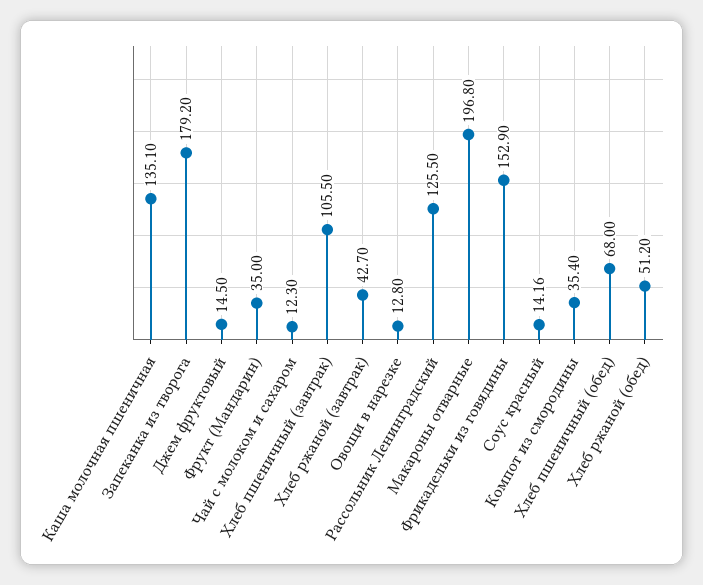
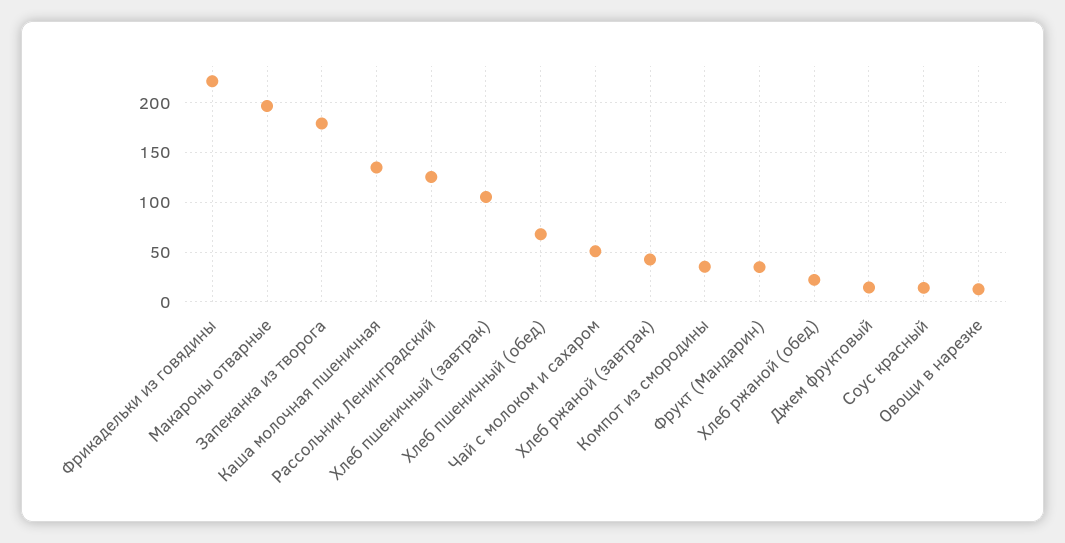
  {
    "Каша молочная пшеничная": 135.1,
    "Запеканка из творога": 179.2,
    "Джем фруктовый": 14.5,
    "Фрукт (Мандарин)": 35,
-   "Чай с молоком и сахаром": 12.3,
+   "Чай с молоком и сахаром": 50,
    "Хлеб пшеничный (завтрак)": 105.5,
    "Хлеб ржаной (завтрак)": 42.7,
    "Овощи в нарезке": 12.8,
    "Рассольник Ленинградский": 125.5,
    "Макароны отварные": 196.8,
-   "Фрикадельки из говядины": 152.9,
+   "Фрикадельки из говядины": 220,
    "Соус красный": 14.16,
    "Компот из смородины": 35.4,
    "Хлеб пшеничный (обед)": 68,
-   "Хлеб ржаной (обед)": 51.2
+   "Хлеб ржаной (обед)": 20
  }

